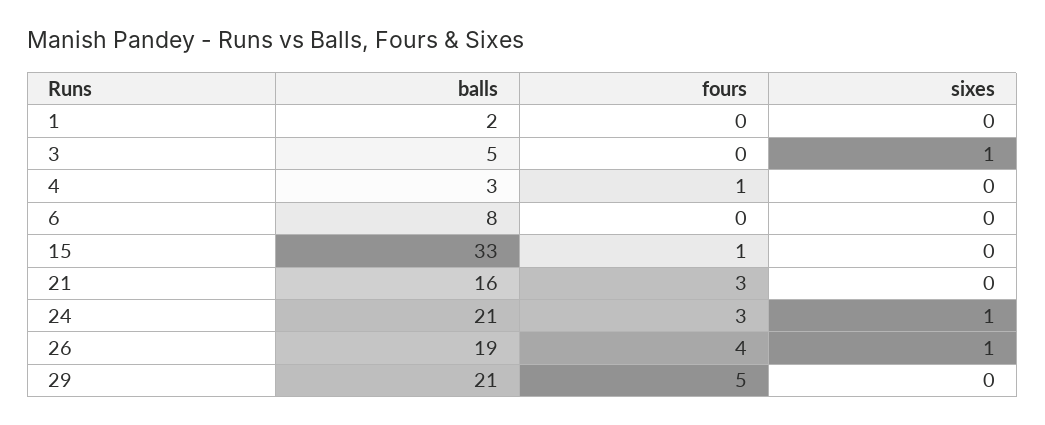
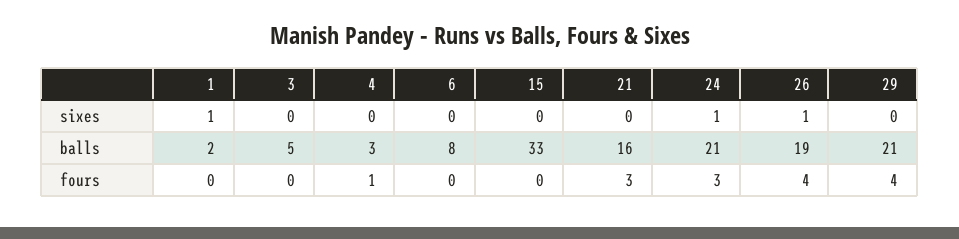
  {
    "balls": {
      "1": 2,
      "3": 5,
      "4": 3,
      "6": 8,
      "15": 33,
      "21": 16,
      "24": 21,
      "26": 19,
      "29": 21
    },
    "fours": {
      "1": 0,
      "3": 0,
      "4": 1,
      "6": 0,
-     "15": 1,
+     "15": 0,
      "21": 3,
      "24": 3,
      "26": 4,
-     "29": 5
+     "29": 4
    },
    "sixes": {
-     "1": 0,
+     "1": 1,
-     "3": 1,
+     "3": 0,
      "4": 0,
      "6": 0,
      "15": 0,
      "21": 0,
      "24": 1,
      "26": 1,
      "29": 0
    }
  }

